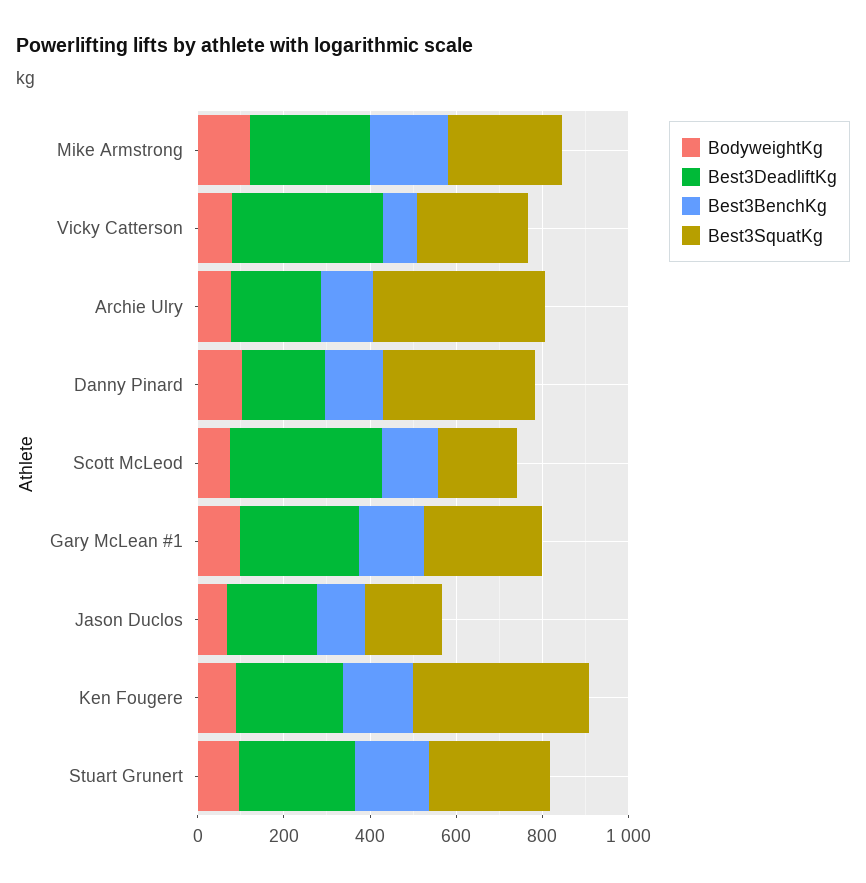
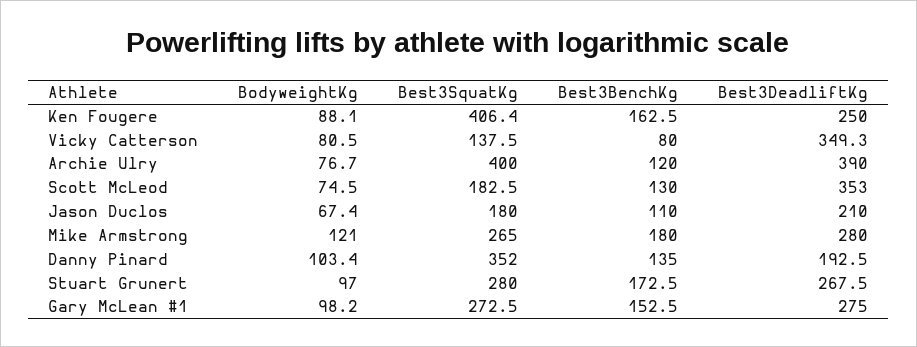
  {
    "BodyweightKg": {
      "Mike Armstrong": 121,
      "Vicky Catterson": 80.5,
      "Archie Ulry": 76.7,
      "Danny Pinard": 103.4,
      "Scott McLeod": 74.5,
      "Gary McLean #1": 98.2,
      "Jason Duclos": 67.4,
      "Ken Fougere": 88.1,
      "Stuart Grunert": 97
    },
    "Best3DeadliftKg": {
      "Mike Armstrong": 280,
      "Vicky Catterson": 349.3,
-     "Archie Ulry": 200,
+     "Archie Ulry": 390,
      "Danny Pinard": 192.5,
      "Scott McLeod": 353,
      "Gary McLean #1": 275,
      "Jason Duclos": 210,
      "Ken Fougere": 250,
      "Stuart Grunert": 267.5
    },
    "Best3BenchKg": {
      "Mike Armstrong": 180,
      "Vicky Catterson": 80,
      "Archie Ulry": 120,
      "Danny Pinard": 135,
      "Scott McLeod": 130,
      "Gary McLean #1": 152.5,
      "Jason Duclos": 110,
      "Ken Fougere": 162.5,
      "Stuart Grunert": 172.5
    },
    "Best3SquatKg": {
      "Mike Armstrong": 265,
-     "Vicky Catterson": 250,
+     "Vicky Catterson": 137.5,
      "Archie Ulry": 400,
      "Danny Pinard": 352,
      "Scott McLeod": 182.5,
      "Gary McLean #1": 272.5,
      "Jason Duclos": 180,
      "Ken Fougere": 406.4,
      "Stuart Grunert": 280
    }
  }

